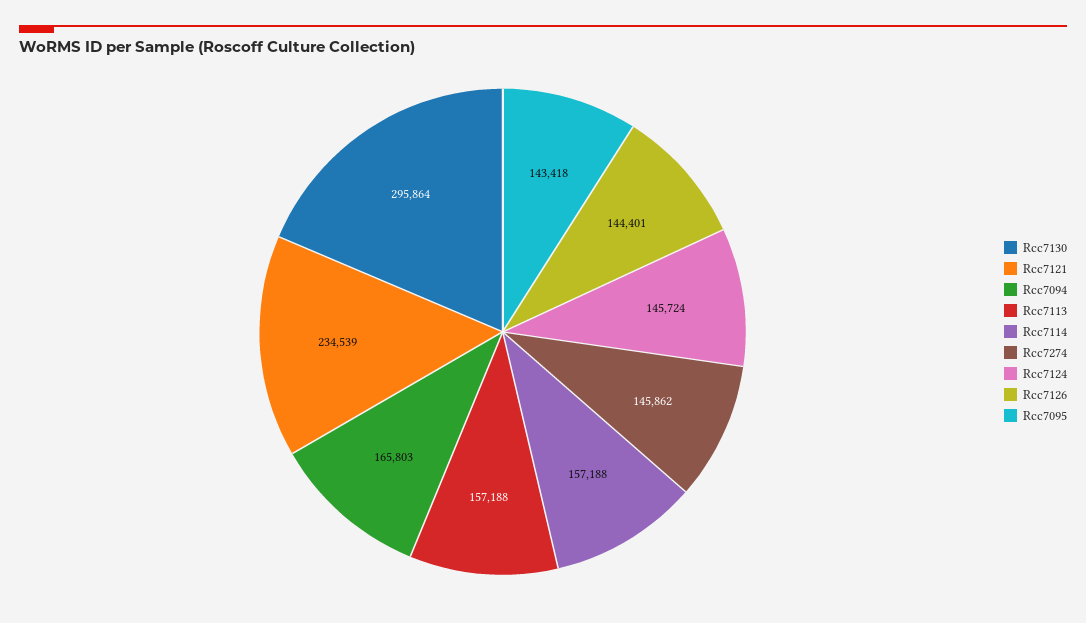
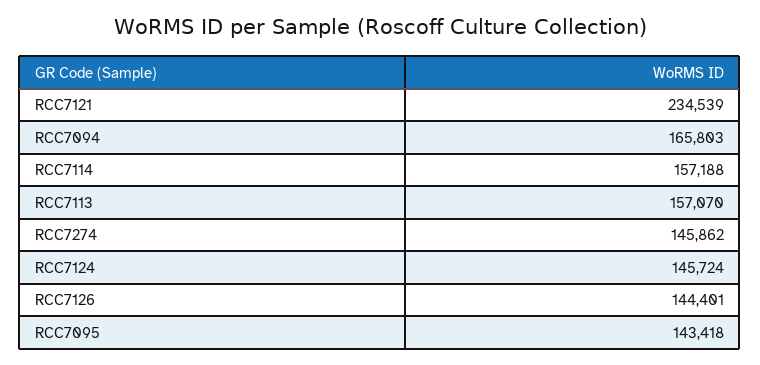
  {
-   "Rcc7130": 295864,
    "Rcc7121": 234539,
    "Rcc7094": 165803,
-   "Rcc7113": 157188,
+   "Rcc7113": 157070,
    "Rcc7114": 157188,
    "Rcc7274": 145862,
    "Rcc7124": 145724,
    "Rcc7126": 144401,
    "Rcc7095": 143418
  }

